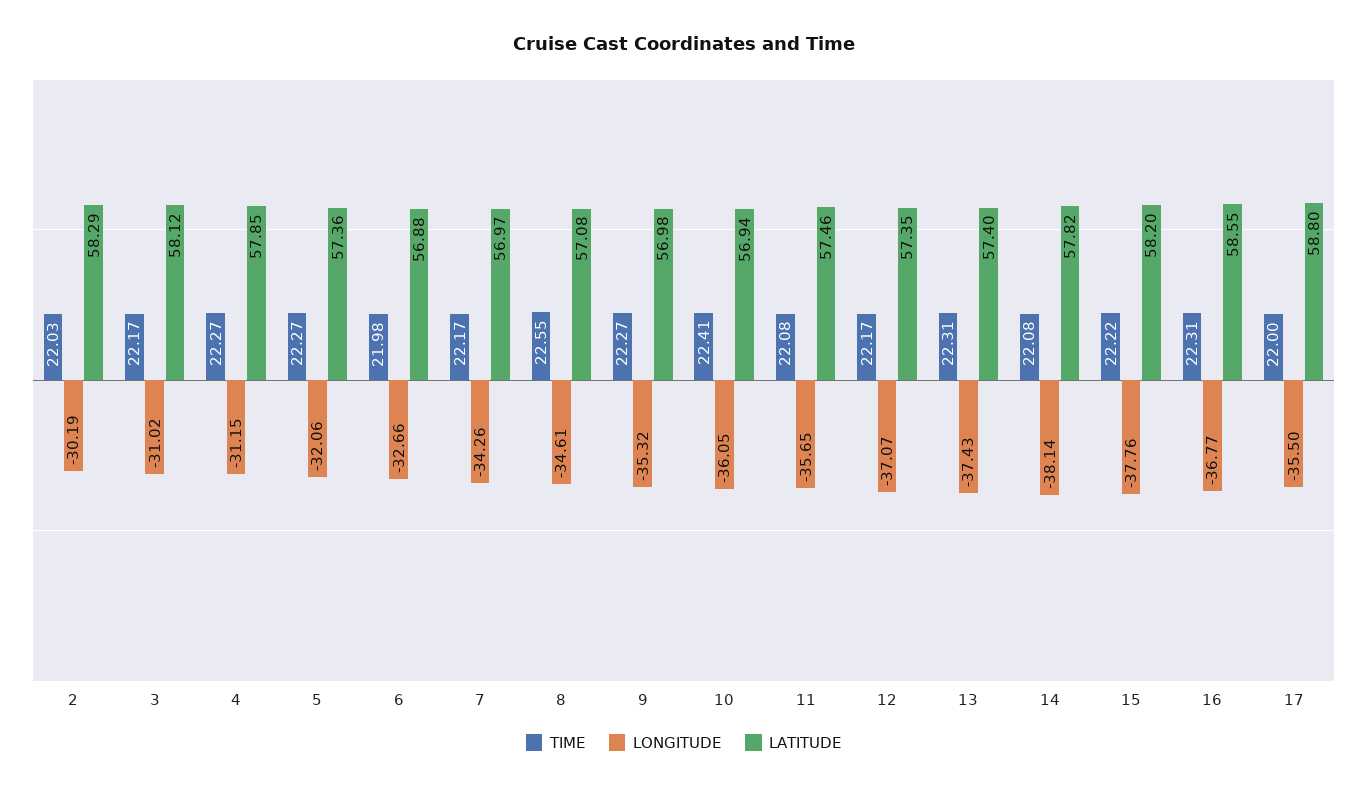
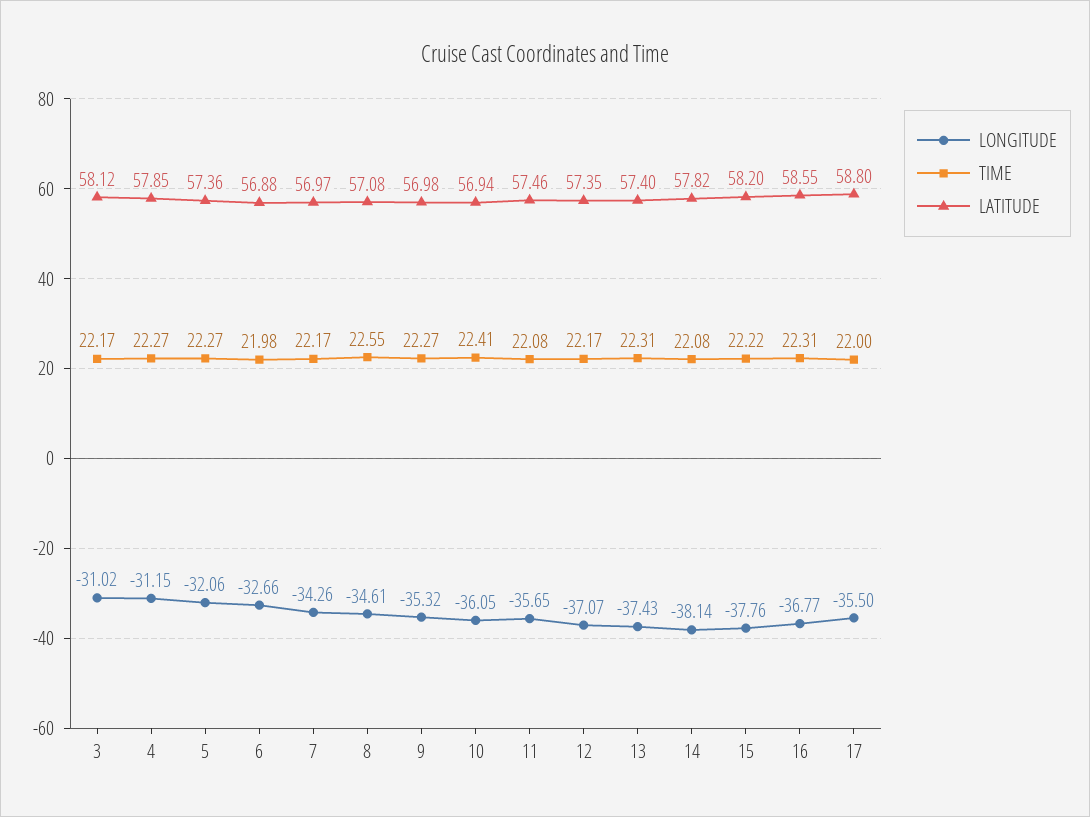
  {
    "TIME": {
-     "2": 22.03,
      "3": 22.17,
      "4": 22.27,
      "5": 22.27,
      "6": 21.98,
      "7": 22.17,
      "8": 22.55,
      "9": 22.27,
      "10": 22.41,
      "11": 22.08,
      "12": 22.17,
      "13": 22.31,
      "14": 22.08,
      "15": 22.22,
      "16": 22.31,
      "17": 22
    },
    "LONGITUDE": {
-     "2": -30.19,
      "3": -31.02,
      "4": -31.15,
      "5": -32.06,
      "6": -32.66,
      "7": -34.26,
      "8": -34.61,
      "9": -35.32,
      "10": -36.05,
      "11": -35.65,
      "12": -37.07,
      "13": -37.43,
      "14": -38.14,
      "15": -37.76,
      "16": -36.77,
      "17": -35.5
    },
    "LATITUDE": {
-     "2": 58.29,
      "3": 58.12,
      "4": 57.85,
      "5": 57.36,
      "6": 56.88,
      "7": 56.97,
      "8": 57.08,
      "9": 56.98,
      "10": 56.94,
      "11": 57.46,
      "12": 57.35,
      "13": 57.4,
      "14": 57.82,
      "15": 58.2,
      "16": 58.55,
      "17": 58.8
    }
  }

